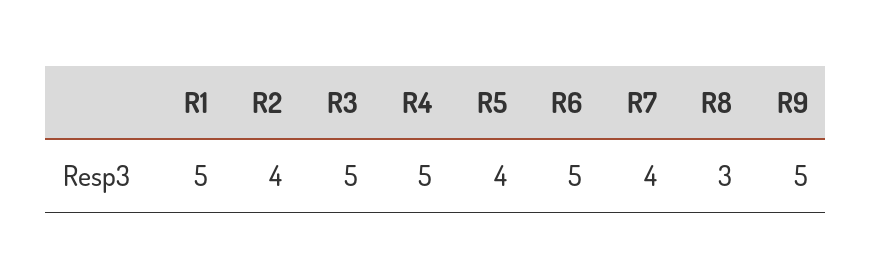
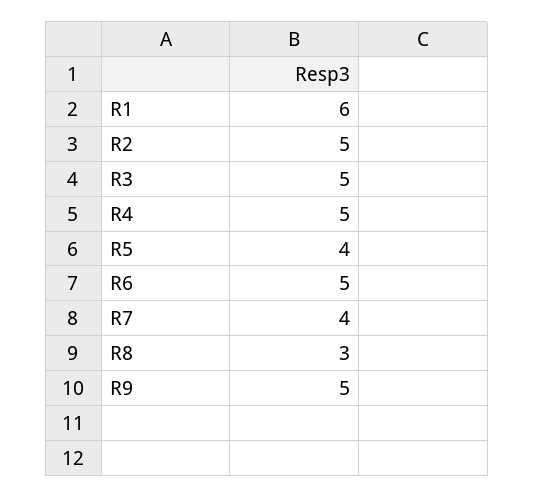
  {
-   "R1": 5,
+   "R1": 6,
-   "R2": 4,
+   "R2": 5,
    "R3": 5,
    "R4": 5,
    "R5": 4,
    "R6": 5,
    "R7": 4,
    "R8": 3,
    "R9": 5
  }

